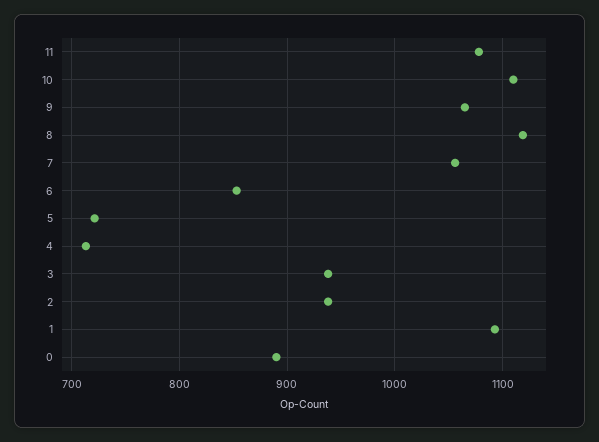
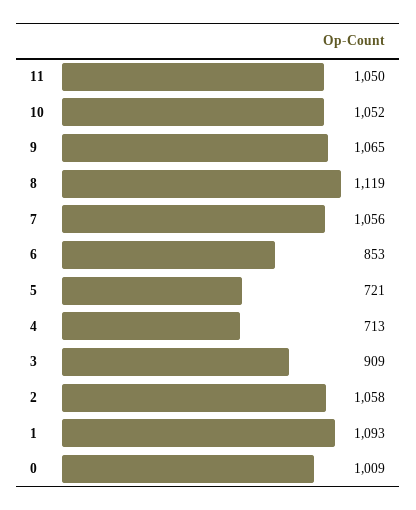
  {
-   "11": 1080,
+   "11": 1050,
-   "10": 1110,
+   "10": 1052,
    "9": 1065,
    "8": 1119,
    "7": 1056,
    "6": 853,
    "5": 721,
    "4": 713,
-   "3": 940,
+   "3": 909,
-   "2": 940,
+   "2": 1058,
    "1": 1093,
-   "0": 890
+   "0": 1009
  }

